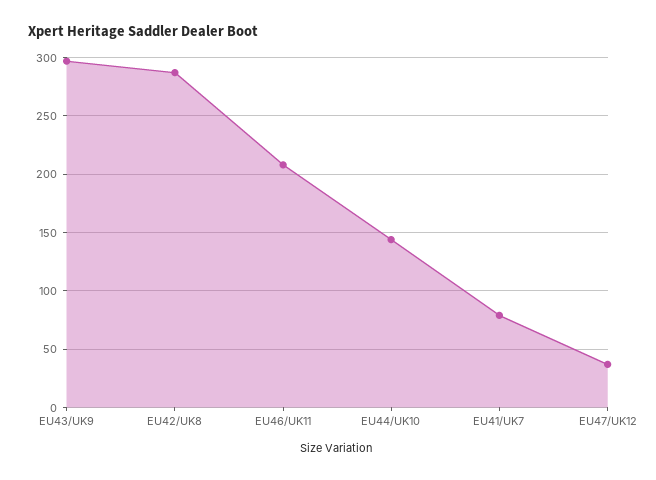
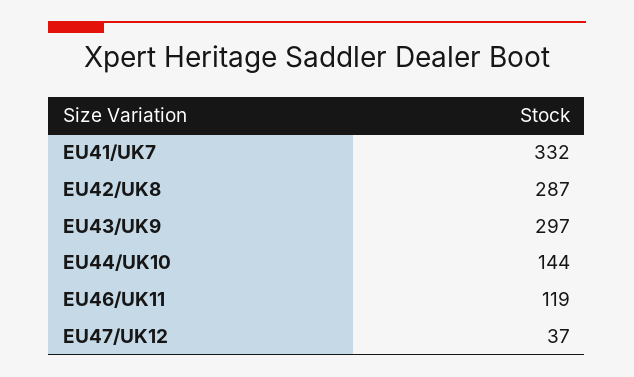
  {
    "EU43/UK9": 297,
    "EU42/UK8": 287,
-   "EU46/UK11": 210,
+   "EU46/UK11": 119,
    "EU44/UK10": 144,
-   "EU41/UK7": 80,
+   "EU41/UK7": 332,
    "EU47/UK12": 37
  }

